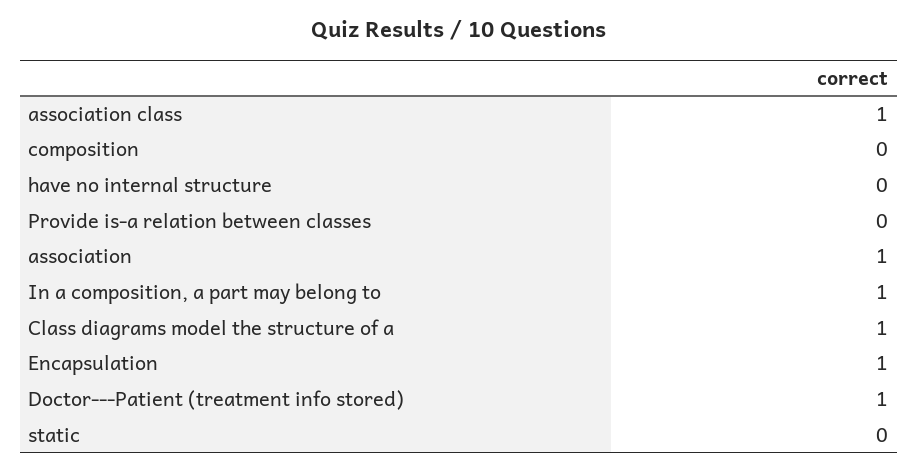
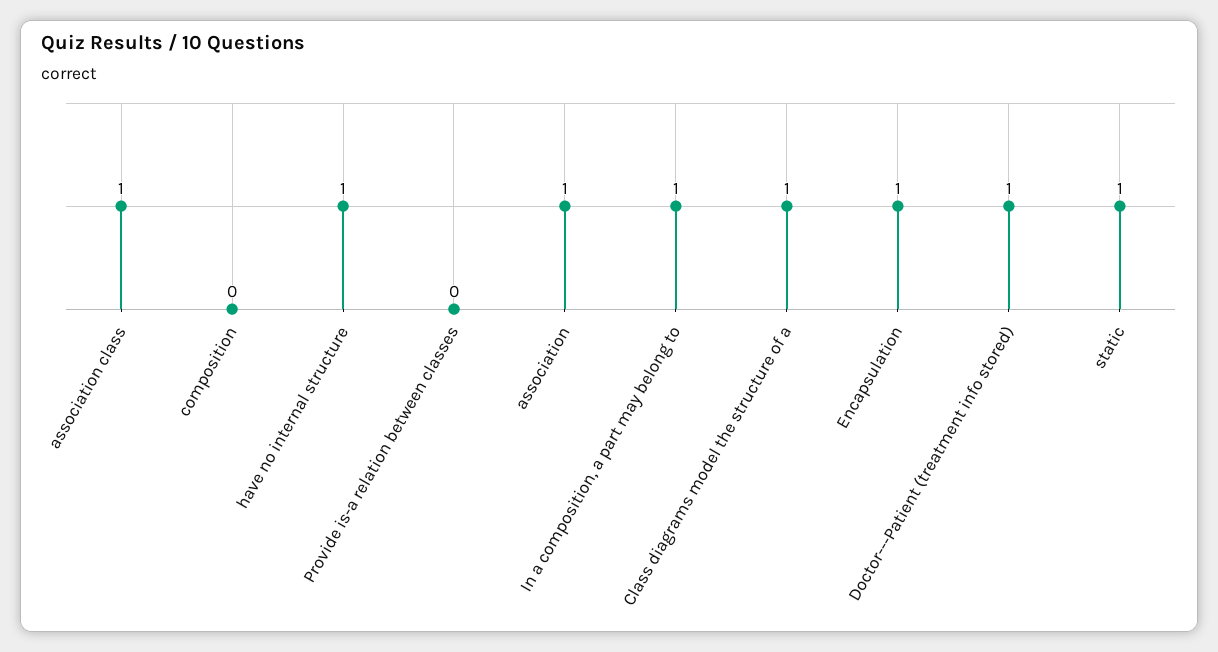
  {
    "association class": 1,
    "composition": 0,
-   "have no internal structure": 0,
+   "have no internal structure": 1,
    "Provide is-a relation between classes": 0,
    "association": 1,
    "In a composition, a part may belong to": 1,
    "Class diagrams model the structure of a": 1,
    "Encapsulation": 1,
    "Doctor---Patient (treatment info stored)": 1,
-   "static": 0
+   "static": 1
  }

